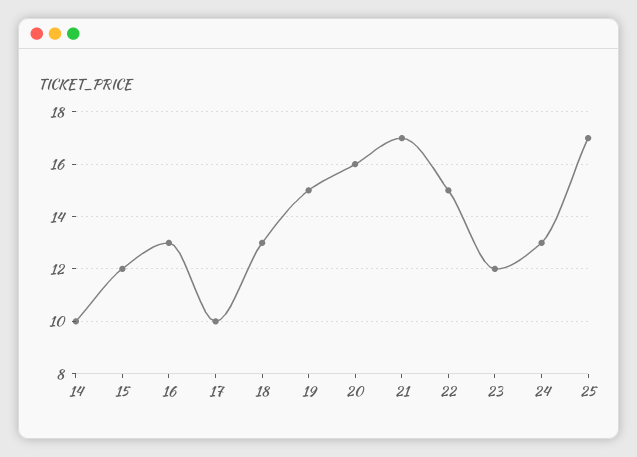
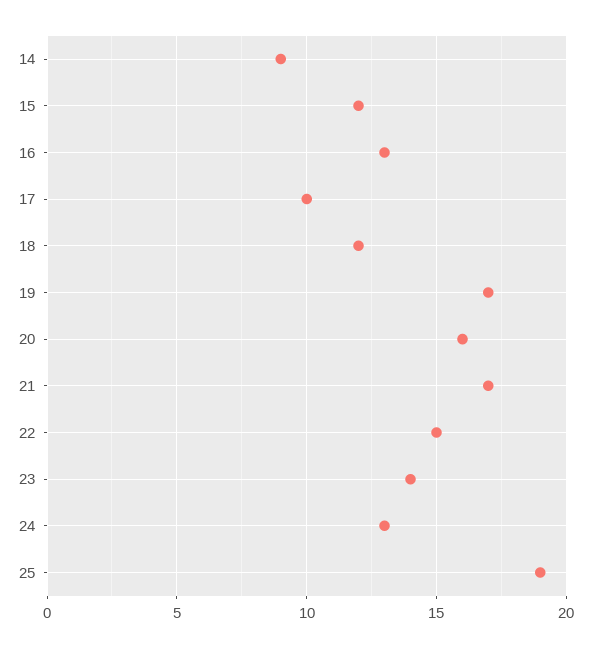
  {
-   "14": 10,
+   "14": 9,
    "15": 12,
    "16": 13,
    "17": 10,
-   "18": 13,
+   "18": 12,
-   "19": 15,
+   "19": 17,
    "20": 16,
    "21": 17,
    "22": 15,
-   "23": 12,
+   "23": 14,
    "24": 13,
-   "25": 17
+   "25": 19
  }

